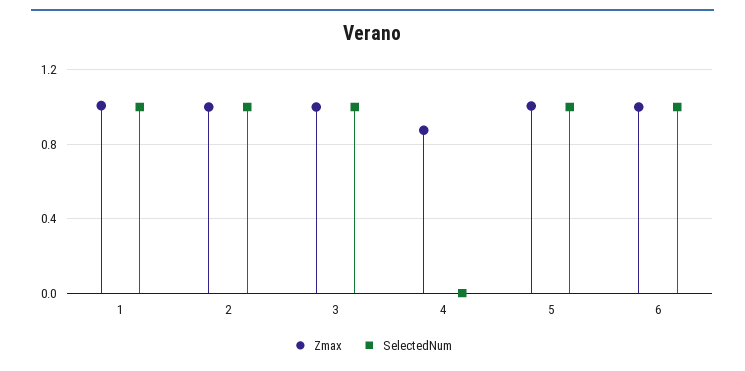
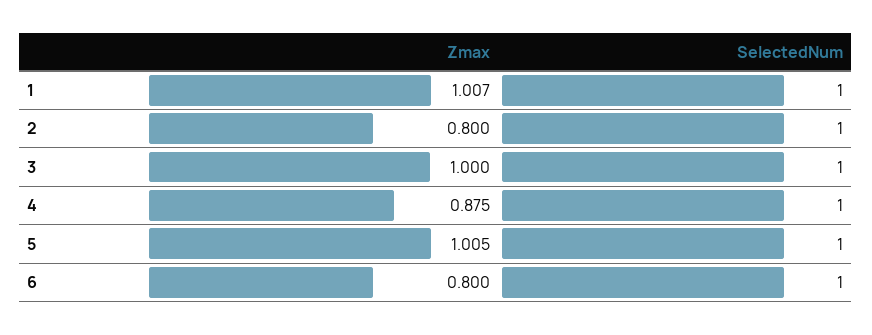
  {
    "Zmax": {
      "1": 1.007,
-     "2": 1,
+     "2": 0.8,
      "3": 1,
      "4": 0.875,
      "5": 1.005,
-     "6": 1
+     "6": 0.8
    },
    "SelectedNum": {
      "1": 1,
      "2": 1,
      "3": 1,
-     "4": 0,
+     "4": 1,
      "5": 1,
      "6": 1
    }
  }

